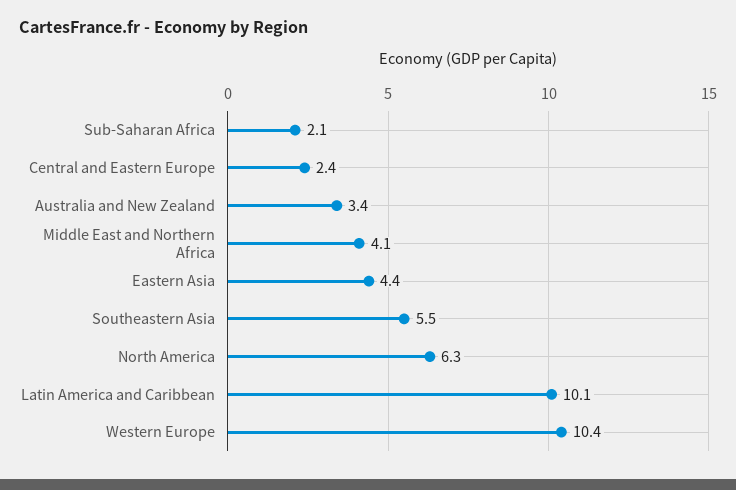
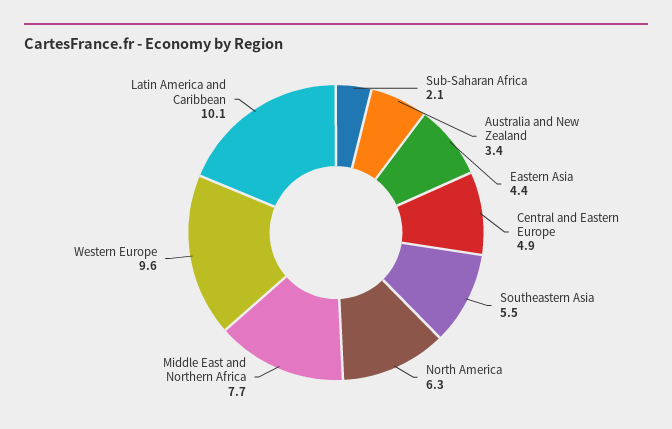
  {
    "Sub-Saharan Africa": 2.1,
-   "Central and Eastern Europe": 2.4,
+   "Central and Eastern Europe": 4.9,
    "Australia and New Zealand": 3.4,
-   "Middle East and Northern Africa": 4.1,
+   "Middle East and Northern Africa": 7.7,
    "Eastern Asia": 4.4,
    "Southeastern Asia": 5.5,
    "North America": 6.3,
    "Latin America and Caribbean": 10.1,
-   "Western Europe": 10.4
+   "Western Europe": 9.6
  }

